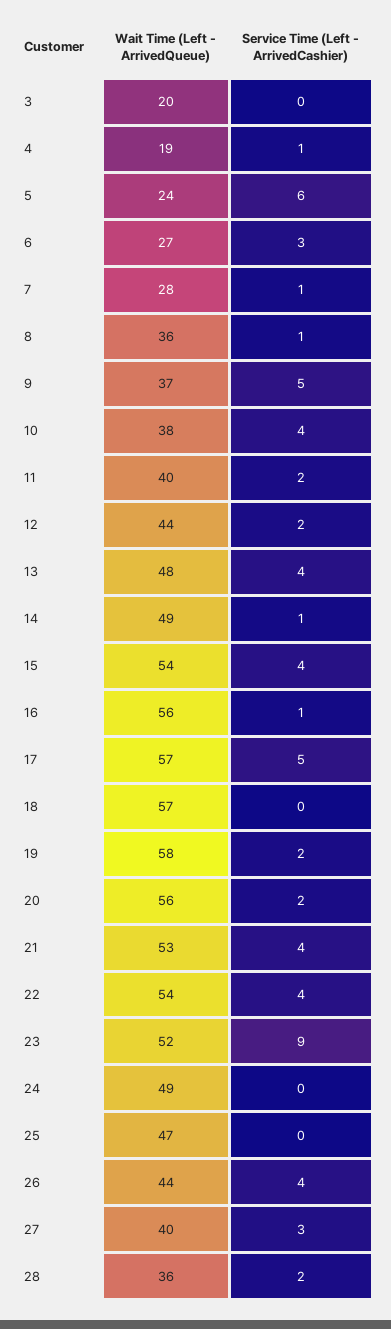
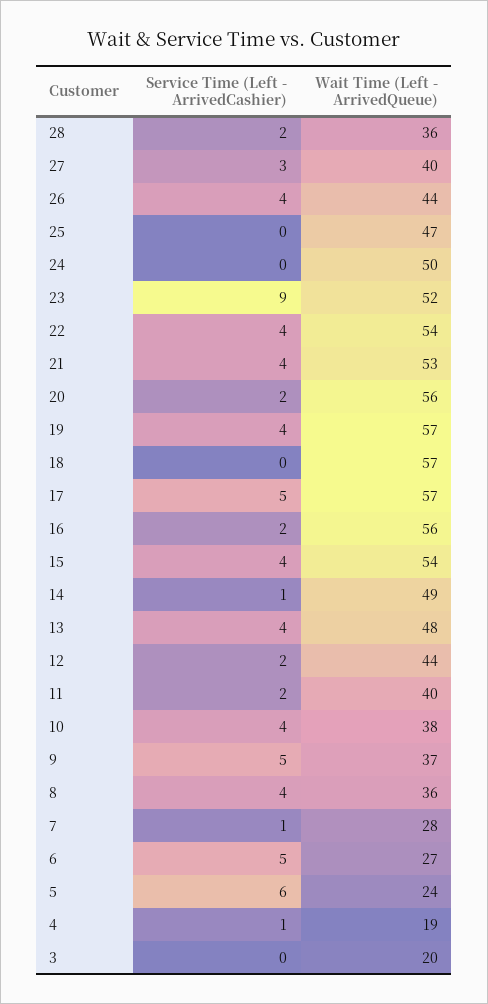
  {
    "Wait Time (Left - ArrivedQueue)": {
      "3": 20,
      "4": 19,
      "5": 24,
      "6": 27,
      "7": 28,
      "8": 36,
      "9": 37,
      "10": 38,
      "11": 40,
      "12": 44,
      "13": 48,
      "14": 49,
      "15": 54,
      "16": 56,
      "17": 57,
      "18": 57,
-     "19": 58,
+     "19": 57,
      "20": 56,
      "21": 53,
      "22": 54,
      "23": 52,
-     "24": 49,
+     "24": 50,
      "25": 47,
      "26": 44,
      "27": 40,
      "28": 36
    },
    "Service Time (Left - ArrivedCashier)": {
      "3": 0,
      "4": 1,
      "5": 6,
-     "6": 3,
+     "6": 5,
      "7": 1,
-     "8": 1,
+     "8": 4,
      "9": 5,
      "10": 4,
      "11": 2,
      "12": 2,
      "13": 4,
      "14": 1,
      "15": 4,
-     "16": 1,
+     "16": 2,
      "17": 5,
      "18": 0,
-     "19": 2,
+     "19": 4,
      "20": 2,
      "21": 4,
      "22": 4,
      "23": 9,
      "24": 0,
      "25": 0,
      "26": 4,
      "27": 3,
      "28": 2
    }
  }

